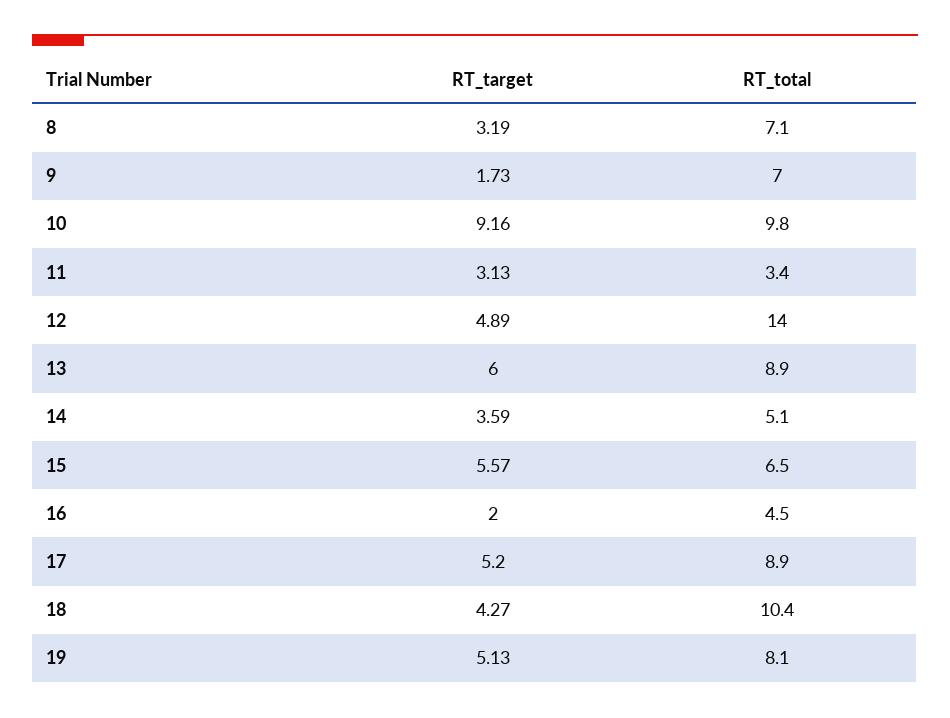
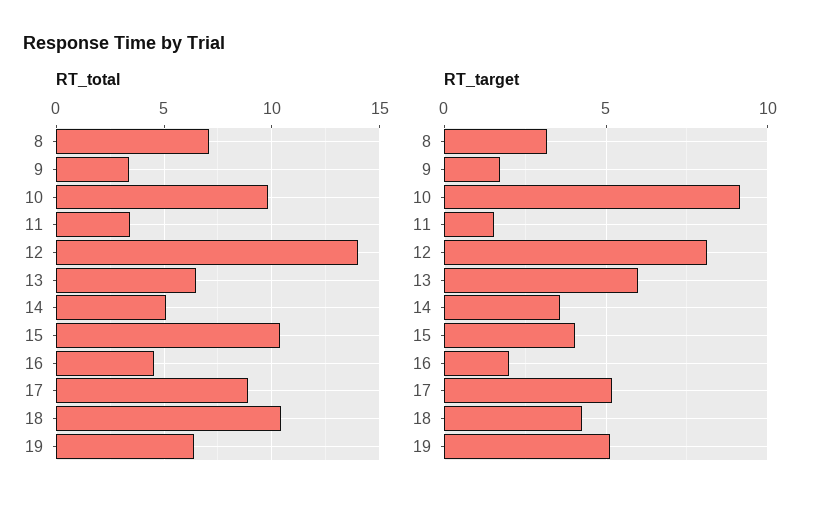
  {
    "RT_target": {
      "8": 3.19,
      "9": 1.73,
      "10": 9.16,
-     "11": 3.13,
+     "11": 1.5,
-     "12": 4.89,
+     "12": 8,
      "13": 6,
      "14": 3.59,
-     "15": 5.57,
+     "15": 4,
      "16": 2,
      "17": 5.2,
      "18": 4.27,
      "19": 5.13
    },
    "RT_total": {
      "8": 7.1,
-     "9": 7,
+     "9": 3.5,
      "10": 9.8,
      "11": 3.4,
      "12": 14,
-     "13": 8.9,
+     "13": 6.5,
      "14": 5.1,
-     "15": 6.5,
+     "15": 10.5,
      "16": 4.5,
      "17": 8.9,
      "18": 10.4,
-     "19": 8.1
+     "19": 6.5
    }
  }

